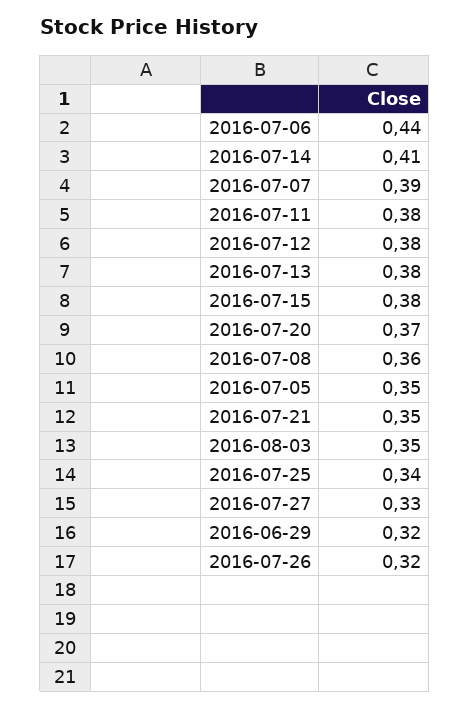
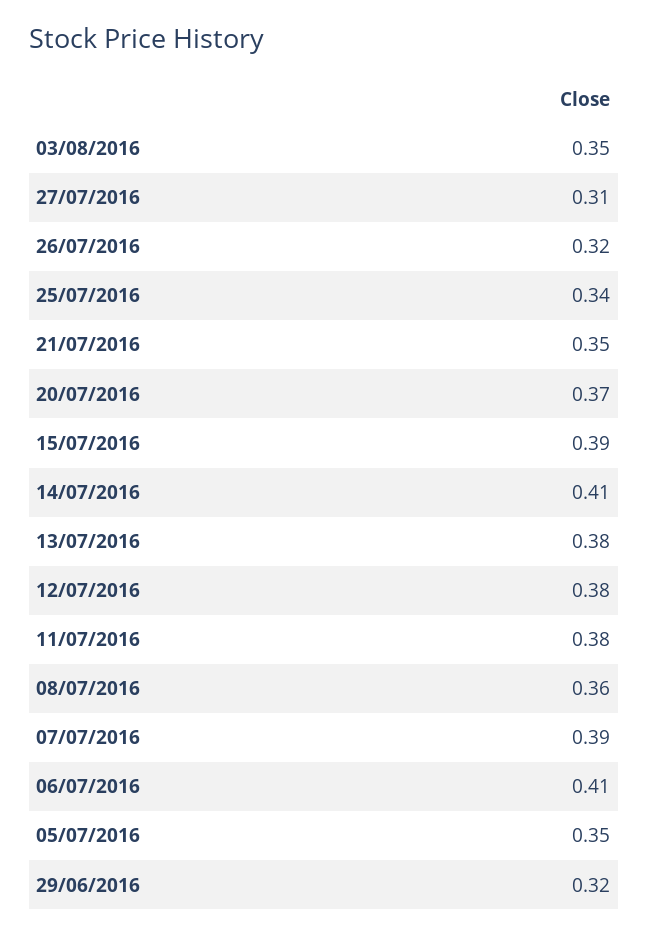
  {
-   "2016-07-06": 0.44,
+   "2016-07-06": 0.41,
    "2016-07-14": 0.41,
    "2016-07-07": 0.39,
    "2016-07-11": 0.38,
    "2016-07-12": 0.38,
    "2016-07-13": 0.38,
-   "2016-07-15": 0.38,
+   "2016-07-15": 0.39,
    "2016-07-20": 0.37,
    "2016-07-08": 0.36,
    "2016-07-05": 0.35,
    "2016-07-21": 0.35,
    "2016-08-03": 0.35,
    "2016-07-25": 0.34,
-   "2016-07-27": 0.33,
+   "2016-07-27": 0.31,
    "2016-06-29": 0.32,
    "2016-07-26": 0.32
  }

